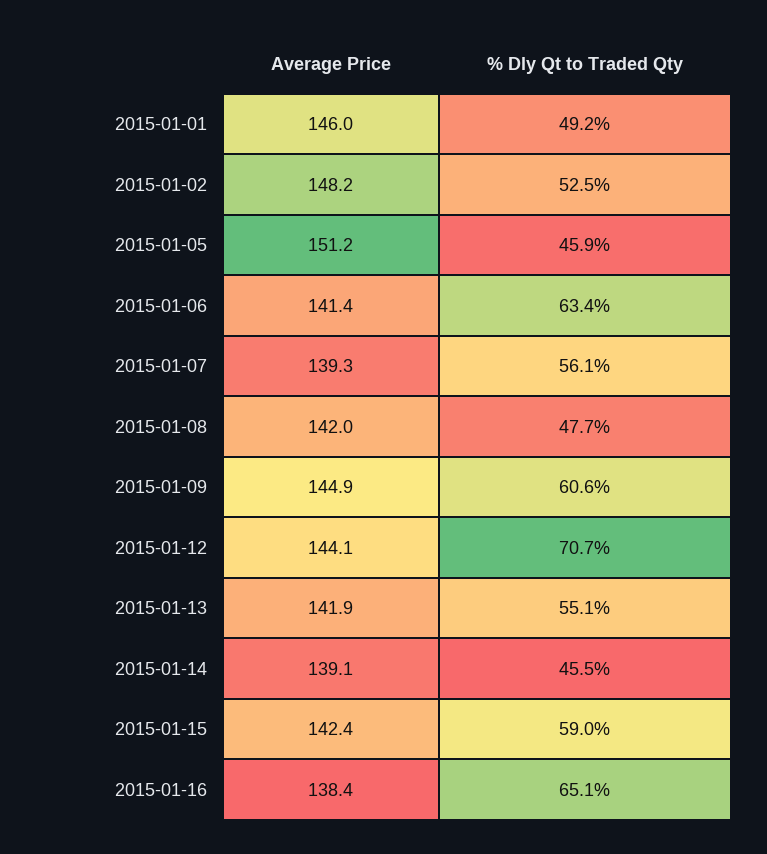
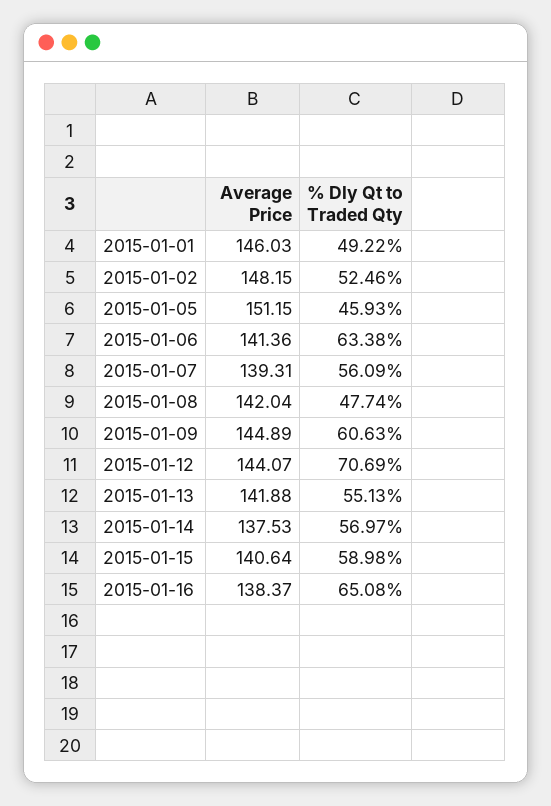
  {
    "Average Price": {
      "2015-01-01": 146.03,
      "2015-01-02": 148.15,
      "2015-01-05": 151.15,
      "2015-01-06": 141.36,
      "2015-01-07": 139.31,
      "2015-01-08": 142.04,
      "2015-01-09": 144.89,
      "2015-01-12": 144.07,
      "2015-01-13": 141.88,
-     "2015-01-14": 139.1,
+     "2015-01-14": 137.53,
-     "2015-01-15": 142.4,
+     "2015-01-15": 140.64,
      "2015-01-16": 138.37
    },
    "% Dly Qt to Traded Qty": {
      "2015-01-01": 49.22,
      "2015-01-02": 52.46,
      "2015-01-05": 45.93,
      "2015-01-06": 63.38,
      "2015-01-07": 56.09,
      "2015-01-08": 47.74,
      "2015-01-09": 60.63,
      "2015-01-12": 70.69,
      "2015-01-13": 55.13,
-     "2015-01-14": 45.5,
+     "2015-01-14": 56.97,
      "2015-01-15": 58.98,
      "2015-01-16": 65.08
    }
  }

